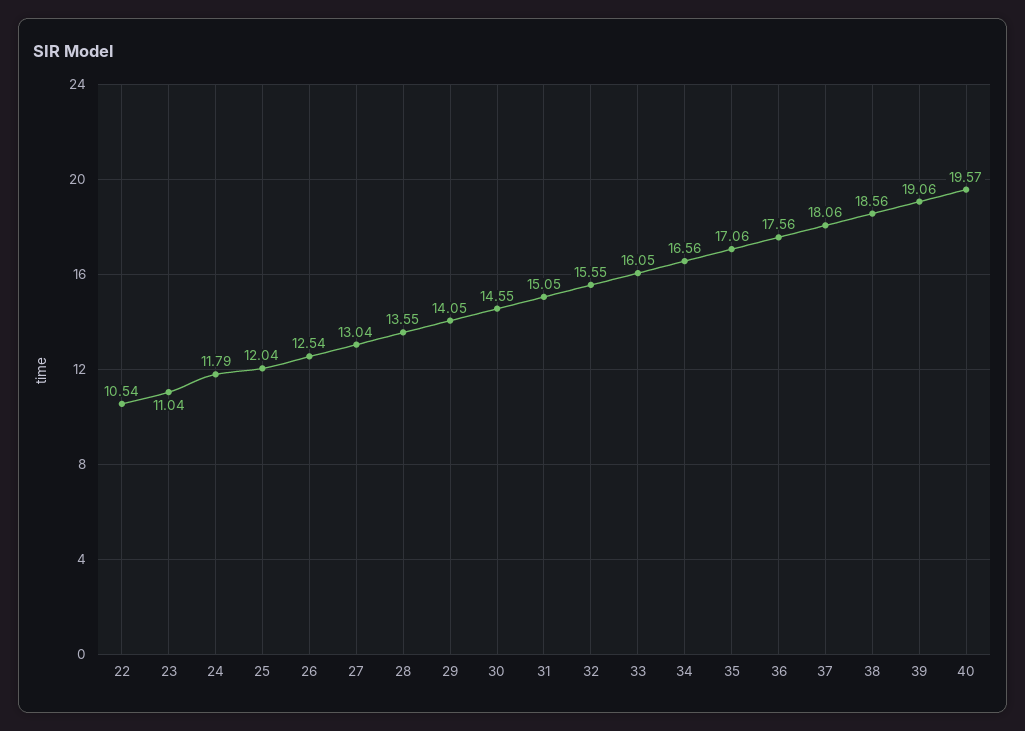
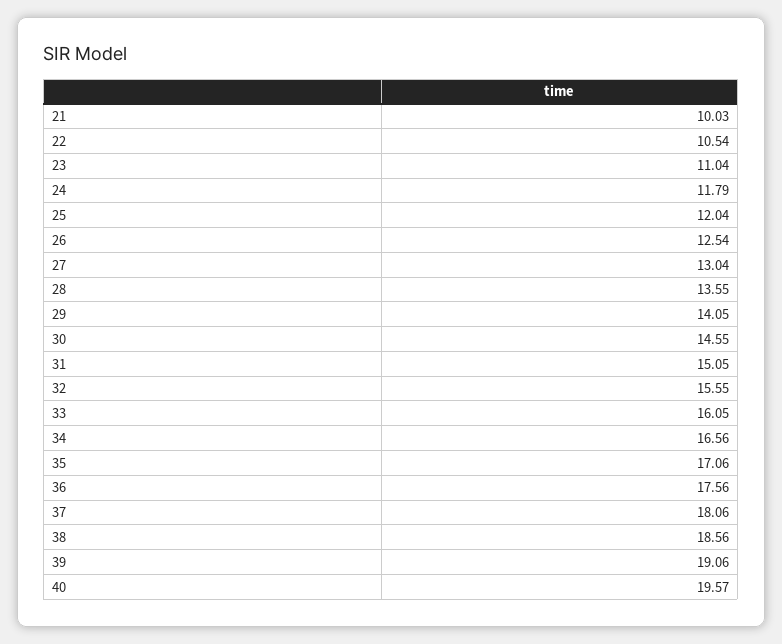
  {
    "22": 10.54,
    "23": 11.04,
    "24": 11.79,
    "25": 12.04,
    "26": 12.54,
    "27": 13.04,
    "28": 13.55,
    "29": 14.05,
    "30": 14.55,
    "31": 15.05,
    "32": 15.55,
    "33": 16.05,
    "34": 16.56,
    "35": 17.06,
    "36": 17.56,
    "37": 18.06,
    "38": 18.56,
    "39": 19.06,
-   "40": 19.57
+   "40": 19.57,
+   "21": 10.03
  }

